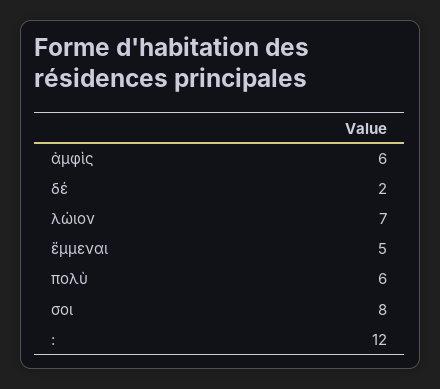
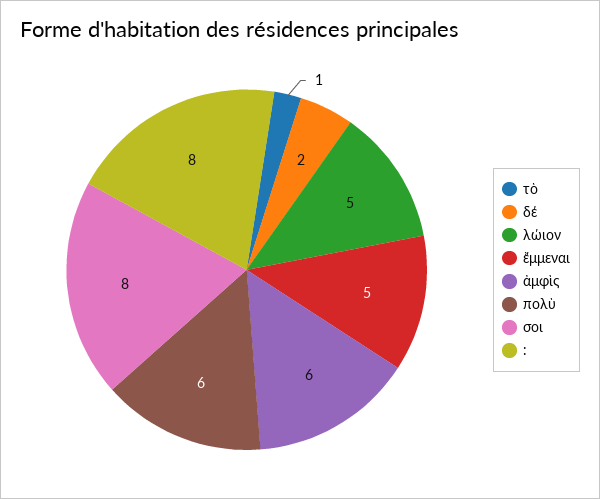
  {
    "ἀμφὶς": 6,
    "δέ": 2,
-   "λώιον": 7,
+   "λώιον": 5,
    "ἔμμεναι": 5,
    "πολὺ": 6,
    "σοι": 8,
-   ":": 12
+   ":": 8,
+   "τὸ": 1
  }

